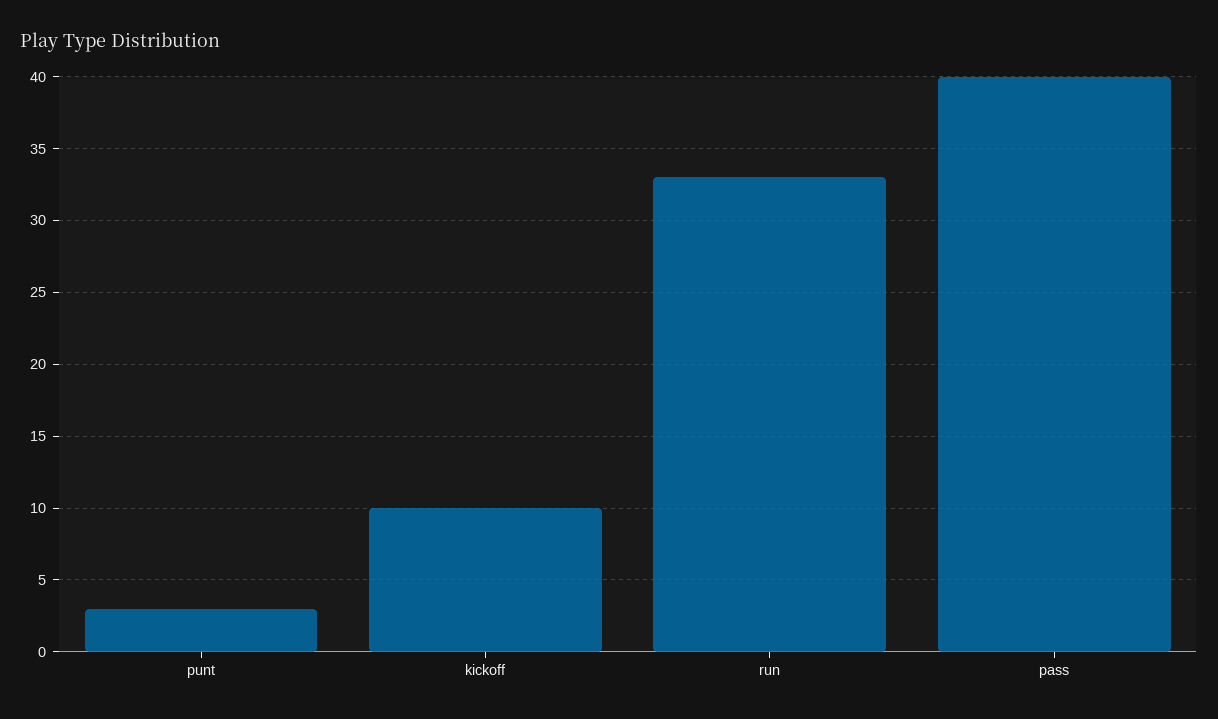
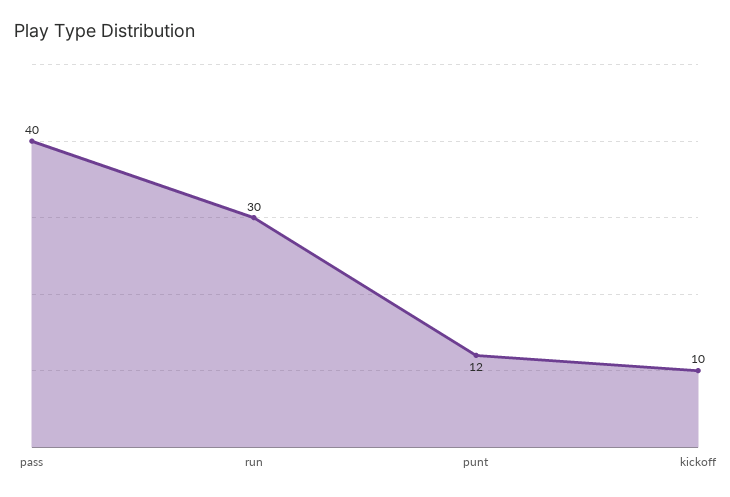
  {
-   "punt": 3,
+   "punt": 12,
    "kickoff": 10,
-   "run": 33,
+   "run": 30,
    "pass": 40
  }

